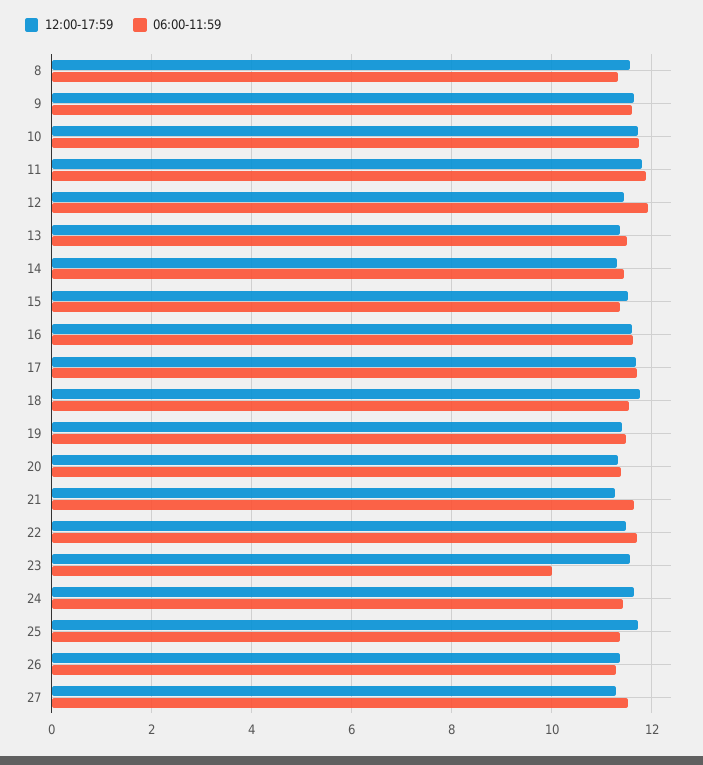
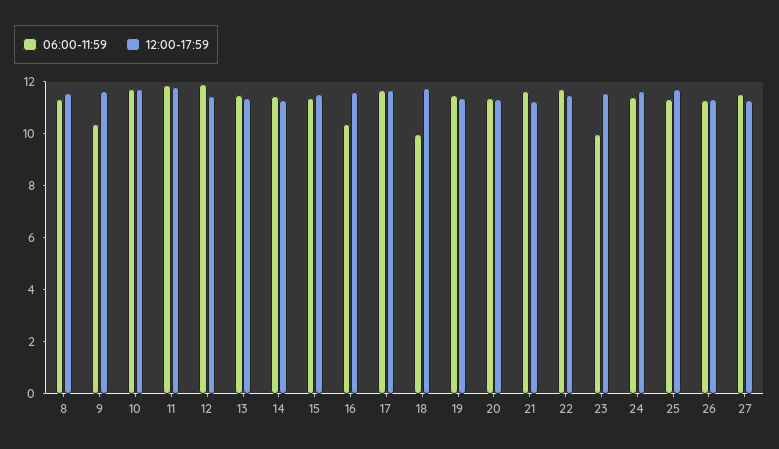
  {
    "12:00-17:59": {
      "8": 11.6,
      "9": 11.6,
      "10": 11.8,
      "11": 11.8,
      "12": 11.4,
      "13": 11.4,
      "14": 11.4,
      "15": 11.6,
      "16": 11.6,
      "17": 11.6,
      "18": 11.8,
      "19": 11.4,
      "20": 11.4,
      "21": 11.2,
      "22": 11.4,
      "23": 11.6,
      "24": 11.6,
      "25": 11.8,
      "26": 11.4,
      "27": 11.2
    },
    "06:00-11:59": {
      "8": 11.4,
-     "9": 11.6,
+     "9": 10.5,
      "10": 11.8,
      "11": 11.8,
      "12": 12,
      "13": 11.6,
      "14": 11.4,
      "15": 11.4,
-     "16": 11.6,
+     "16": 10.5,
      "17": 11.8,
-     "18": 11.6,
+     "18": 10,
      "19": 11.4,
      "20": 11.4,
      "21": 11.6,
      "22": 11.8,
      "23": 10,
      "24": 11.4,
      "25": 11.4,
      "26": 11.2,
      "27": 11.6
    }
  }

